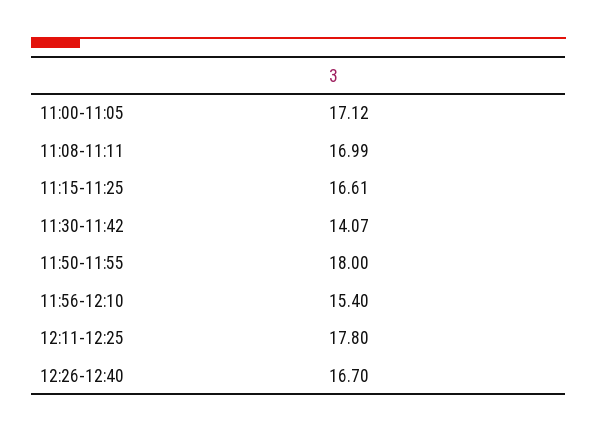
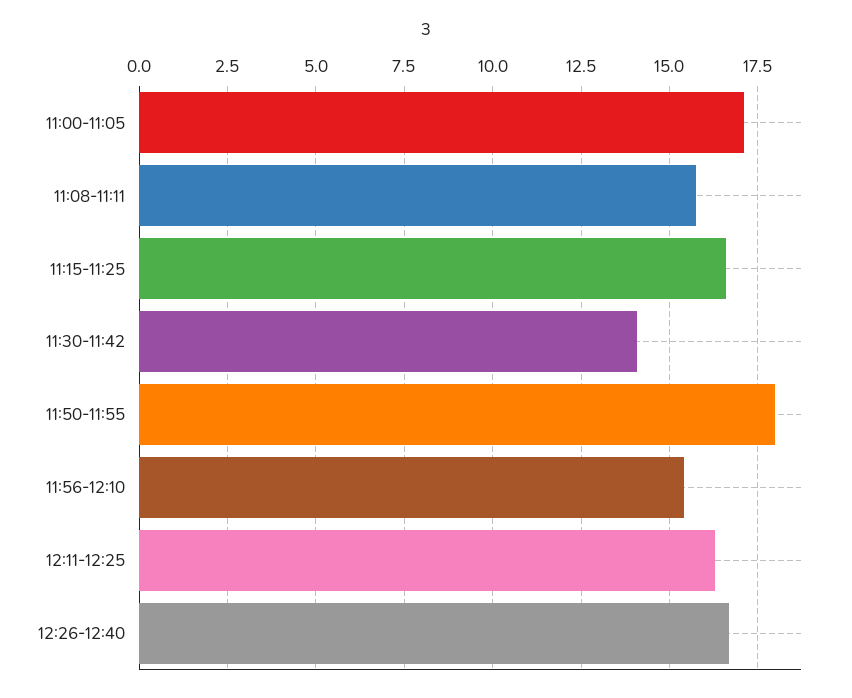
  {
    "11:00-11:05": 17.12,
-   "11:08-11:11": 16.99,
+   "11:08-11:11": 15.75,
    "11:15-11:25": 16.61,
    "11:30-11:42": 14.07,
    "11:50-11:55": 18,
    "11:56-12:10": 15.4,
-   "12:11-12:25": 17.8,
+   "12:11-12:25": 16.25,
    "12:26-12:40": 16.7
  }

